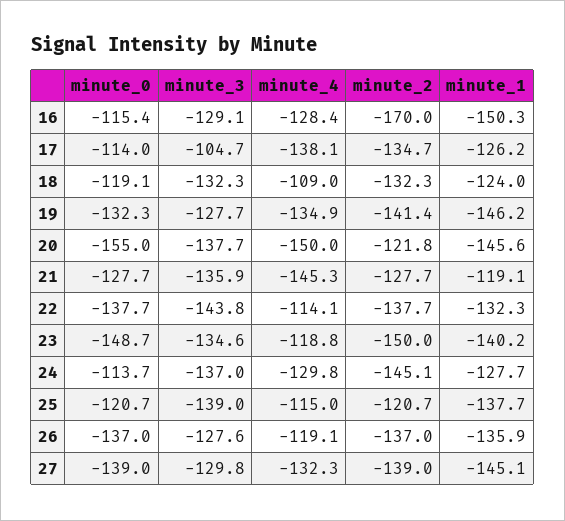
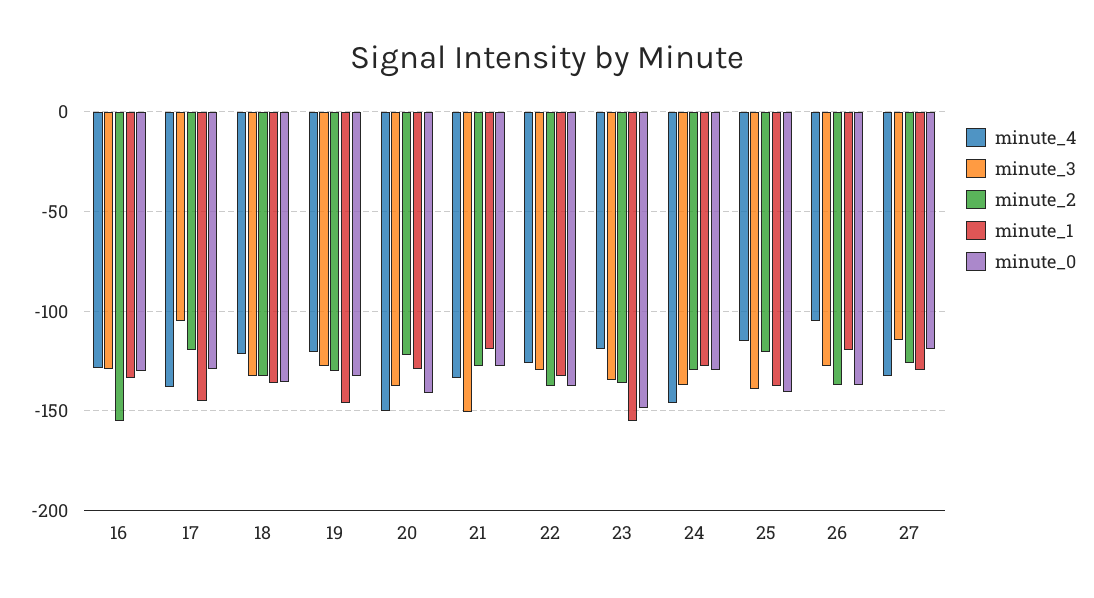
  {
    "minute_0": {
-     "16": -115.4,
+     "16": -130,
-     "17": -114,
+     "17": -130,
-     "18": -119.1,
+     "18": -135,
      "19": -132.3,
-     "20": -155,
+     "20": -140,
      "21": -127.7,
      "22": -137.7,
      "23": -148.7,
-     "24": -113.7,
+     "24": -130,
-     "25": -120.7,
+     "25": -140,
      "26": -137,
-     "27": -139
+     "27": -120
    },
    "minute_3": {
      "16": -129.1,
      "17": -104.7,
      "18": -132.3,
      "19": -127.7,
      "20": -137.7,
-     "21": -135.9,
+     "21": -150,
-     "22": -143.8,
+     "22": -130,
      "23": -134.6,
      "24": -137,
      "25": -139,
      "26": -127.6,
-     "27": -129.8
+     "27": -115
    },
    "minute_4": {
      "16": -128.4,
      "17": -138.1,
-     "18": -109,
+     "18": -120,
-     "19": -134.9,
+     "19": -120,
      "20": -150,
-     "21": -145.3,
+     "21": -135,
-     "22": -114.1,
+     "22": -125,
      "23": -118.8,
-     "24": -129.8,
+     "24": -145,
      "25": -115,
-     "26": -119.1,
+     "26": -105,
      "27": -132.3
    },
    "minute_2": {
-     "16": -170,
+     "16": -155,
-     "17": -134.7,
+     "17": -120,
      "18": -132.3,
-     "19": -141.4,
+     "19": -130,
      "20": -121.8,
      "21": -127.7,
      "22": -137.7,
-     "23": -150,
+     "23": -135,
-     "24": -145.1,
+     "24": -130,
      "25": -120.7,
      "26": -137,
-     "27": -139
+     "27": -125
    },
    "minute_1": {
-     "16": -150.3,
+     "16": -135,
-     "17": -126.2,
+     "17": -145,
-     "18": -124,
+     "18": -135,
      "19": -146.2,
-     "20": -145.6,
+     "20": -130,
      "21": -119.1,
      "22": -132.3,
-     "23": -140.2,
+     "23": -155,
      "24": -127.7,
      "25": -137.7,
-     "26": -135.9,
+     "26": -120,
-     "27": -145.1
+     "27": -130
    }
  }

